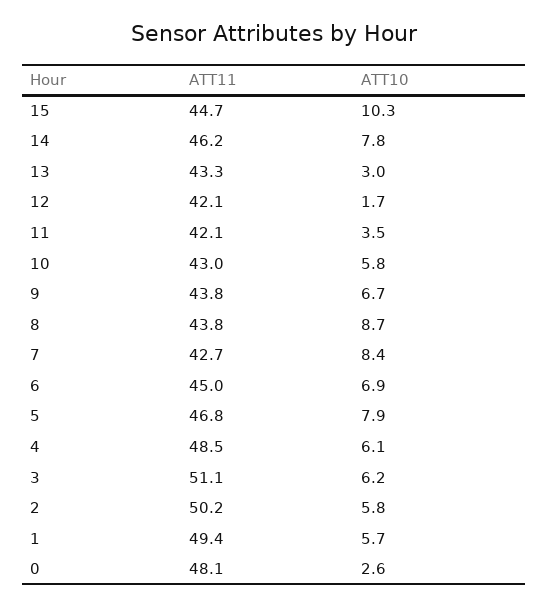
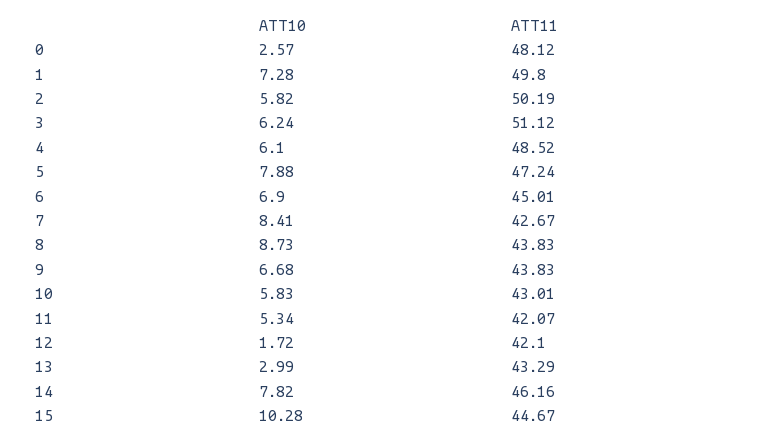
  {
    "ATT11": {
      "15": 44.67,
      "14": 46.16,
      "13": 43.29,
      "12": 42.1,
      "11": 42.07,
      "10": 43.01,
      "9": 43.83,
      "8": 43.83,
      "7": 42.67,
      "6": 45.01,
-     "5": 46.8,
+     "5": 47.24,
      "4": 48.52,
      "3": 51.12,
      "2": 50.19,
-     "1": 49.4,
+     "1": 49.8,
      "0": 48.12
    },
    "ATT10": {
      "15": 10.28,
      "14": 7.82,
      "13": 2.99,
      "12": 1.72,
-     "11": 3.5,
+     "11": 5.34,
      "10": 5.83,
      "9": 6.68,
      "8": 8.73,
      "7": 8.41,
      "6": 6.9,
      "5": 7.88,
      "4": 6.1,
      "3": 6.24,
      "2": 5.82,
-     "1": 5.7,
+     "1": 7.28,
      "0": 2.57
    }
  }

